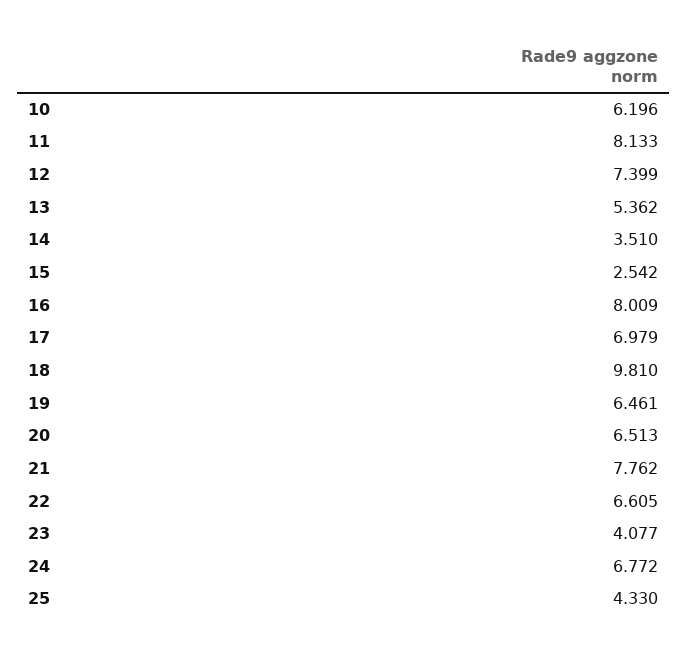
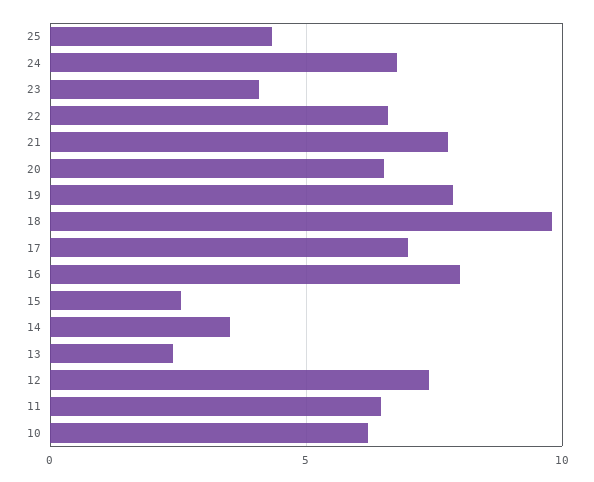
  {
    "10": 6.196,
-   "11": 8.133,
+   "11": 6.5,
    "12": 7.399,
-   "13": 5.362,
+   "13": 2.5,
    "14": 3.51,
    "15": 2.542,
    "16": 8.009,
    "17": 6.979,
    "18": 9.81,
-   "19": 6.461,
+   "19": 8,
    "20": 6.513,
    "21": 7.762,
    "22": 6.605,
    "23": 4.077,
    "24": 6.772,
    "25": 4.33
  }

